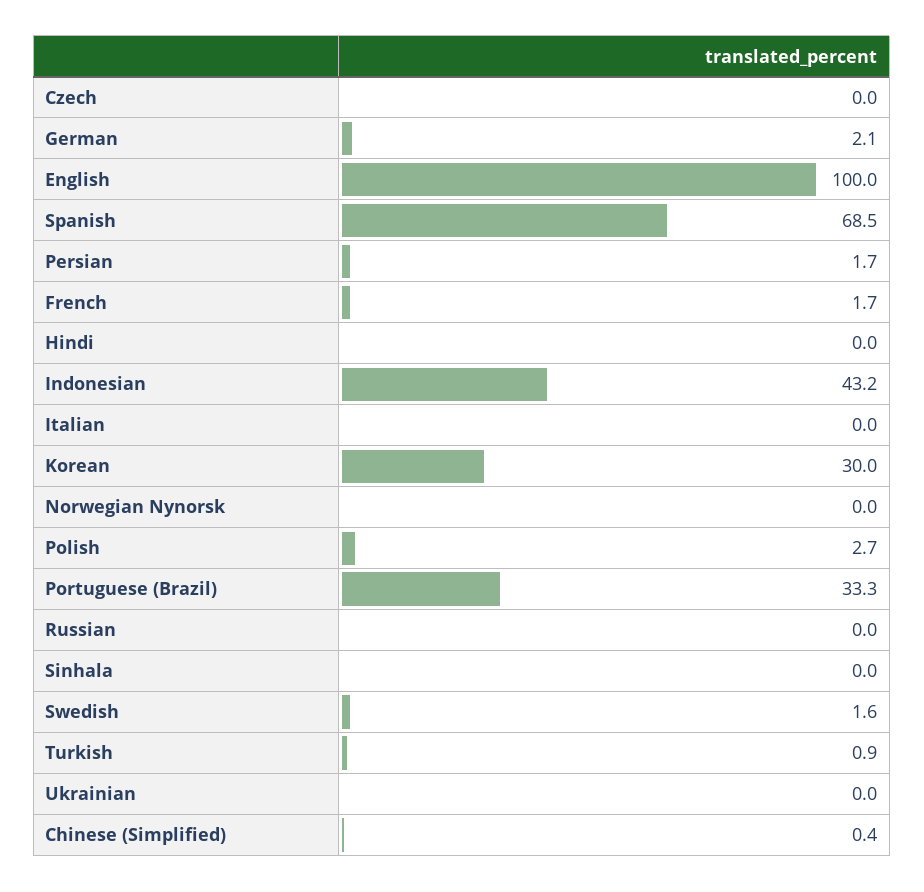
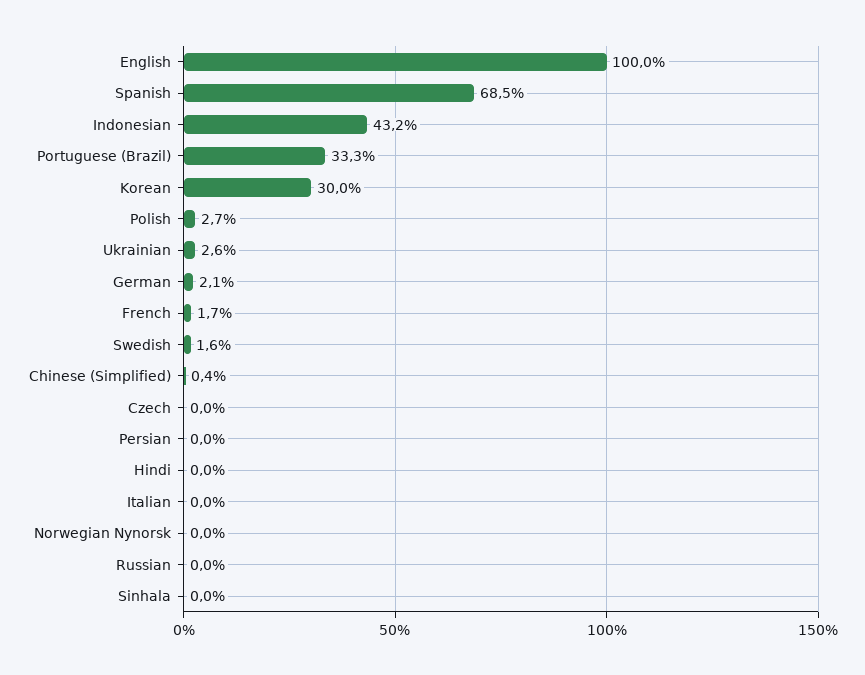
  {
    "Czech": 0,
    "German": 2.1,
    "English": 100,
    "Spanish": 68.5,
-   "Persian": 1.7,
+   "Persian": 0,
    "French": 1.7,
    "Hindi": 0,
    "Indonesian": 43.2,
    "Italian": 0,
    "Korean": 30,
    "Norwegian Nynorsk": 0,
    "Polish": 2.7,
    "Portuguese (Brazil)": 33.3,
    "Russian": 0,
    "Sinhala": 0,
    "Swedish": 1.6,
-   "Turkish": 0.9,
-   "Ukrainian": 0,
+   "Ukrainian": 2.6,
    "Chinese (Simplified)": 0.4
  }

